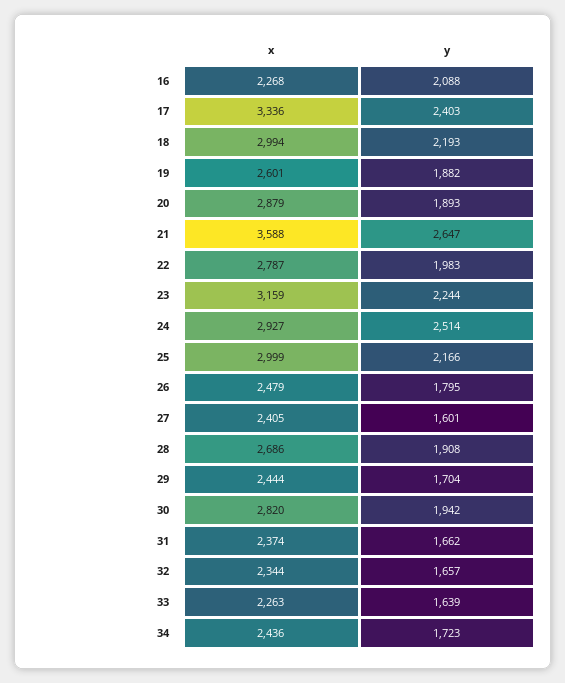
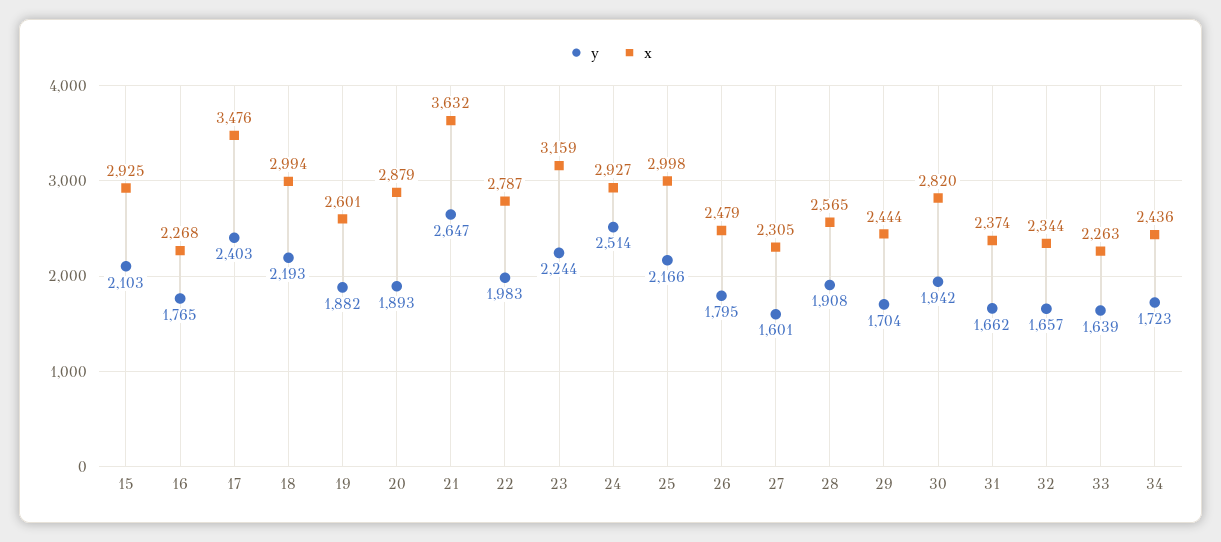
  {
    "x": {
      "16": 2268,
-     "17": 3336,
+     "17": 3476,
      "18": 2994,
      "19": 2601,
      "20": 2879,
-     "21": 3588,
+     "21": 3632,
      "22": 2787,
      "23": 3159,
      "24": 2927,
-     "25": 2999,
+     "25": 2998,
      "26": 2479,
-     "27": 2405,
+     "27": 2305,
-     "28": 2686,
+     "28": 2565,
      "29": 2444,
      "30": 2820,
      "31": 2374,
      "32": 2344,
      "33": 2263,
-     "34": 2436
+     "34": 2436,
+     "15": 2925
    },
    "y": {
-     "16": 2088,
+     "16": 1765,
      "17": 2403,
      "18": 2193,
      "19": 1882,
      "20": 1893,
      "21": 2647,
      "22": 1983,
      "23": 2244,
      "24": 2514,
      "25": 2166,
      "26": 1795,
      "27": 1601,
      "28": 1908,
      "29": 1704,
      "30": 1942,
      "31": 1662,
      "32": 1657,
      "33": 1639,
-     "34": 1723
+     "34": 1723,
+     "15": 2103
    }
  }

